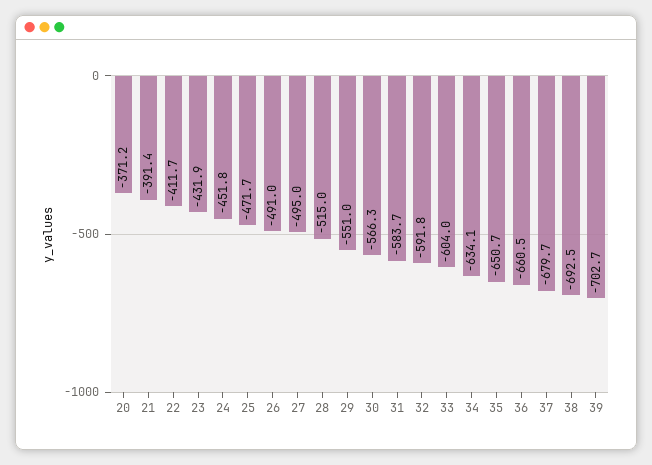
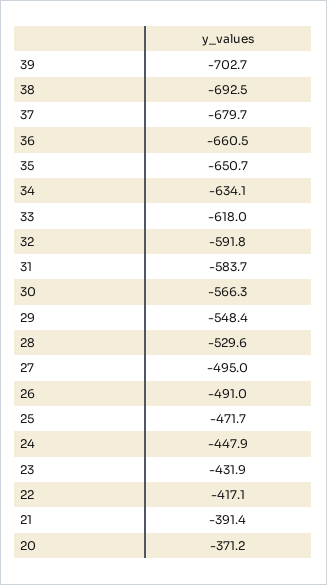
  {
    "20": -371.2,
    "21": -391.4,
-   "22": -411.7,
+   "22": -417.1,
    "23": -431.9,
-   "24": -451.8,
+   "24": -447.9,
    "25": -471.7,
    "26": -491,
    "27": -495,
-   "28": -515,
+   "28": -529.6,
-   "29": -551,
+   "29": -548.4,
    "30": -566.3,
    "31": -583.7,
    "32": -591.8,
-   "33": -604,
+   "33": -618,
    "34": -634.1,
    "35": -650.7,
    "36": -660.5,
    "37": -679.7,
    "38": -692.5,
    "39": -702.7
  }

